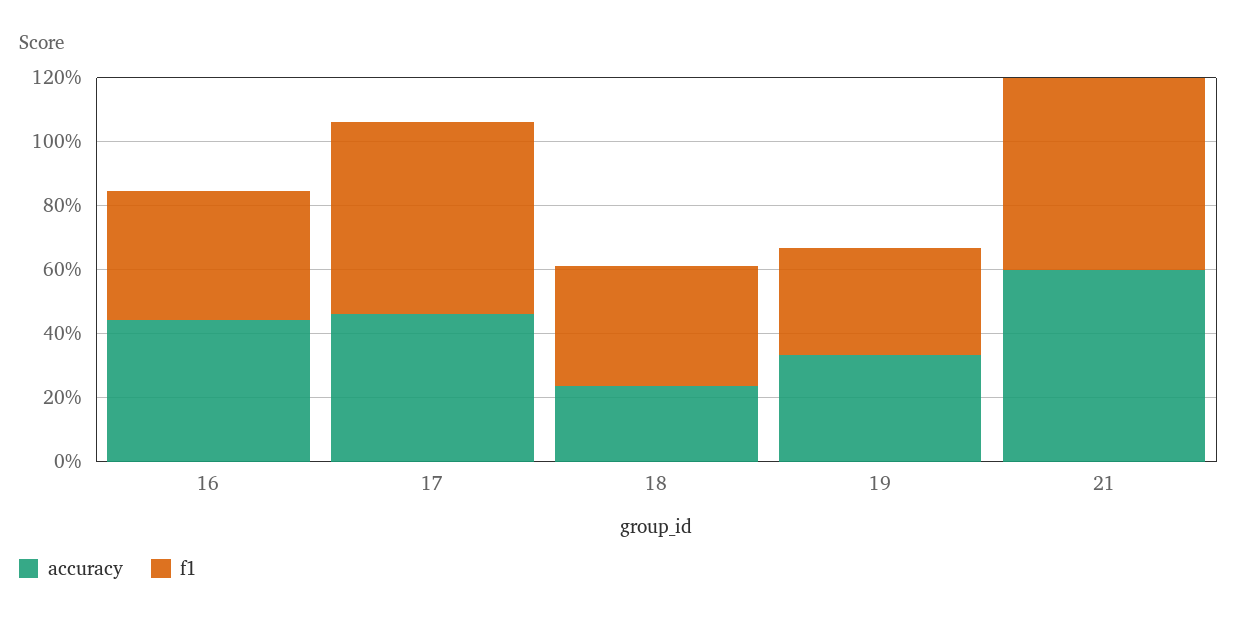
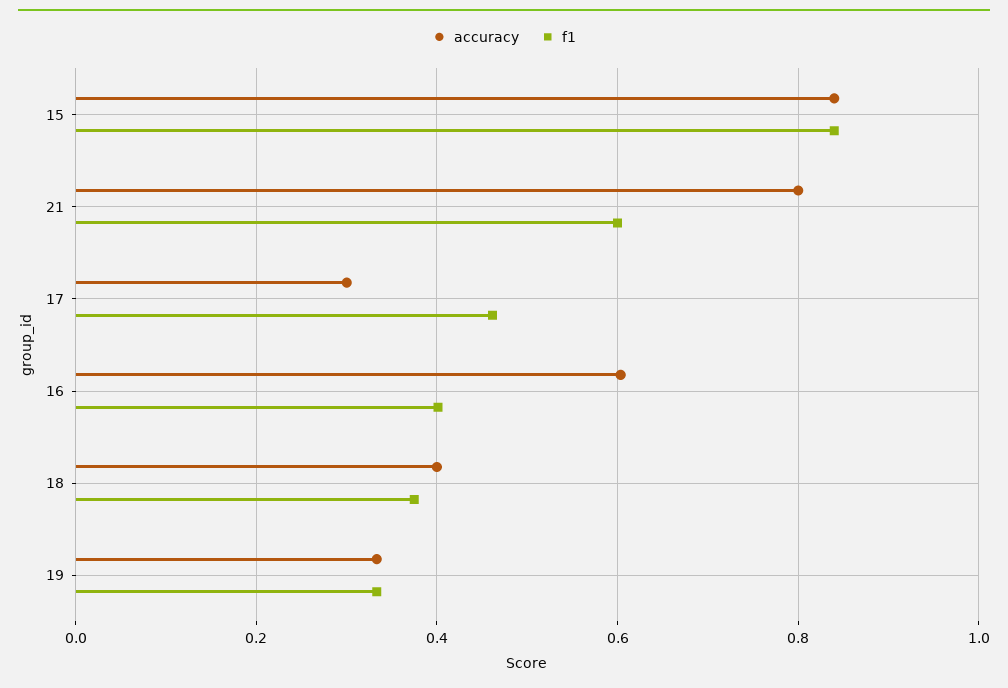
  {
    "accuracy": {
-     "16": 0.45,
+     "16": 0.6,
-     "17": 0.45,
+     "17": 0.3,
-     "18": 0.25,
+     "18": 0.4,
      "19": 0.34,
-     "21": 0.6
+     "21": 0.8,
+     "15": 0.84
    },
    "f1": {
      "16": 0.4,
-     "17": 0.6,
+     "17": 0.46,
      "18": 0.38,
      "19": 0.34,
-     "21": 0.6
+     "21": 0.6,
+     "15": 0.84
    }
  }

